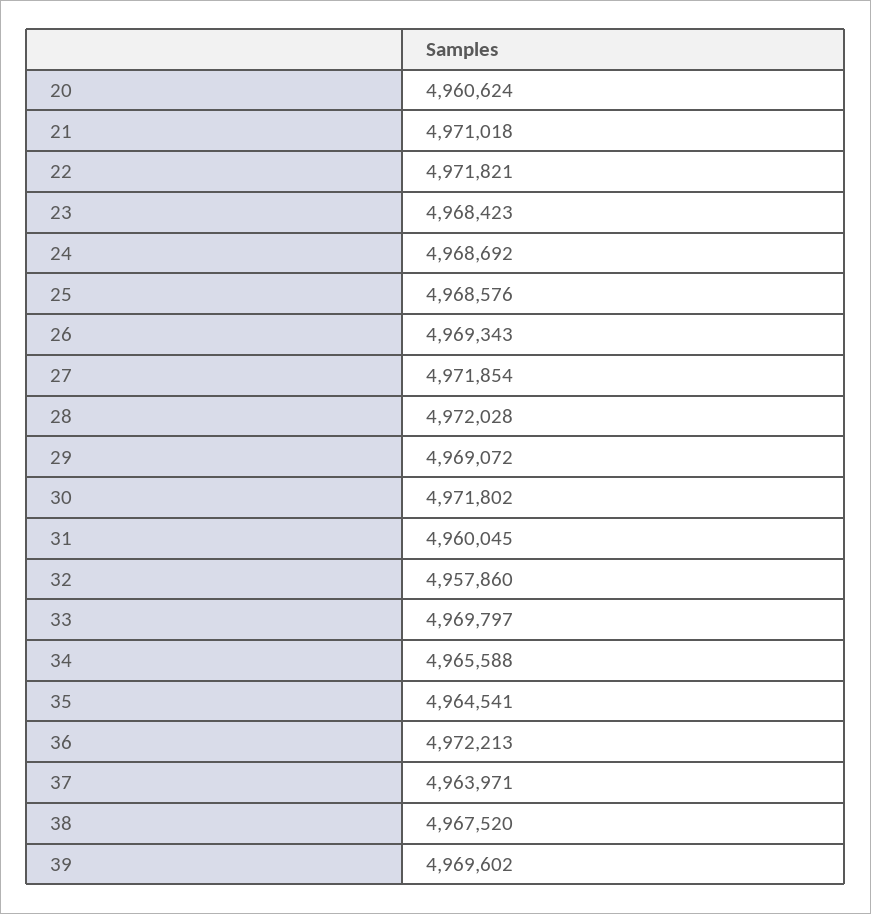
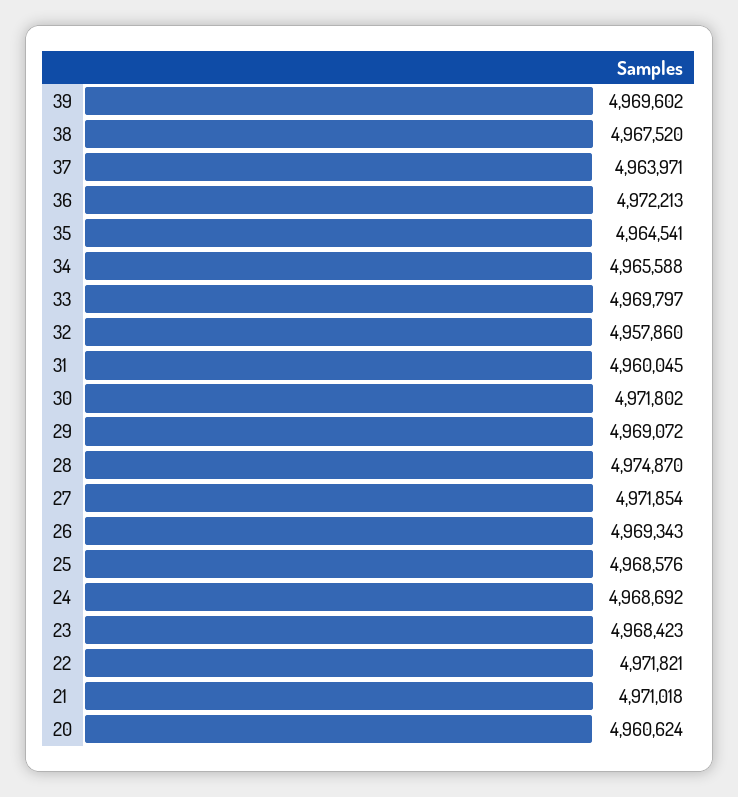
  {
    "20": 4960624,
    "21": 4971018,
    "22": 4971821,
    "23": 4968423,
    "24": 4968692,
    "25": 4968576,
    "26": 4969343,
    "27": 4971854,
-   "28": 4972028,
+   "28": 4974870,
    "29": 4969072,
    "30": 4971802,
    "31": 4960045,
    "32": 4957860,
    "33": 4969797,
    "34": 4965588,
    "35": 4964541,
    "36": 4972213,
    "37": 4963971,
    "38": 4967520,
    "39": 4969602
  }

